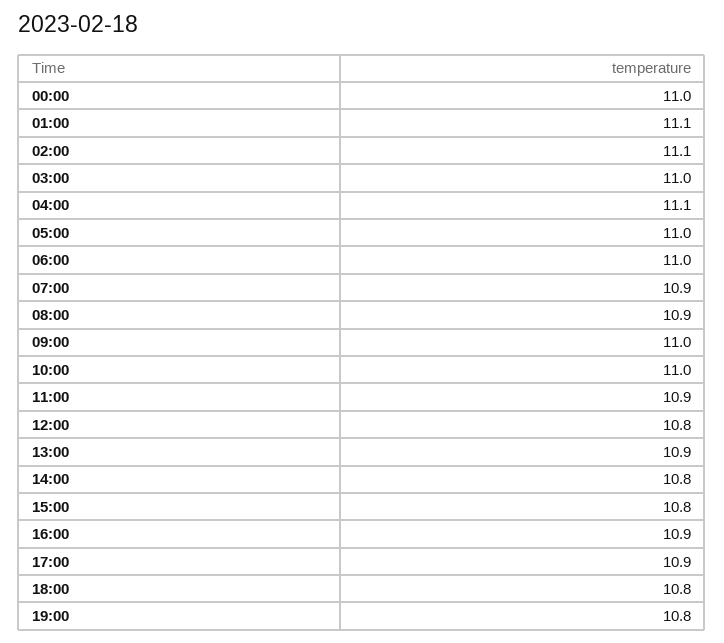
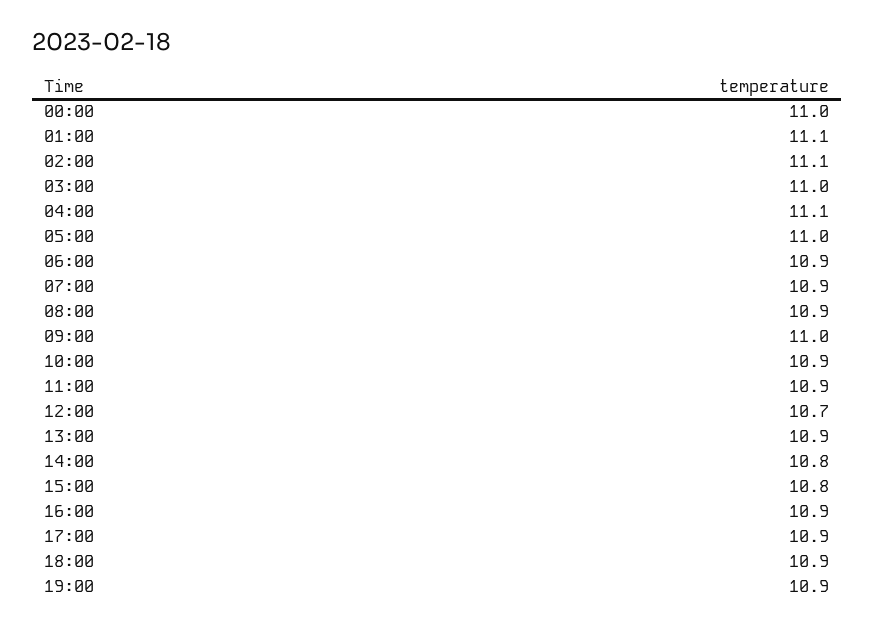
  {
    "00:00": 11,
    "01:00": 11.1,
    "02:00": 11.1,
    "03:00": 11,
    "04:00": 11.1,
    "05:00": 11,
-   "06:00": 11,
+   "06:00": 10.9,
    "07:00": 10.9,
    "08:00": 10.9,
    "09:00": 11,
-   "10:00": 11,
+   "10:00": 10.9,
    "11:00": 10.9,
-   "12:00": 10.8,
+   "12:00": 10.7,
    "13:00": 10.9,
    "14:00": 10.8,
    "15:00": 10.8,
    "16:00": 10.9,
    "17:00": 10.9,
-   "18:00": 10.8,
+   "18:00": 10.9,
-   "19:00": 10.8
+   "19:00": 10.9
  }

